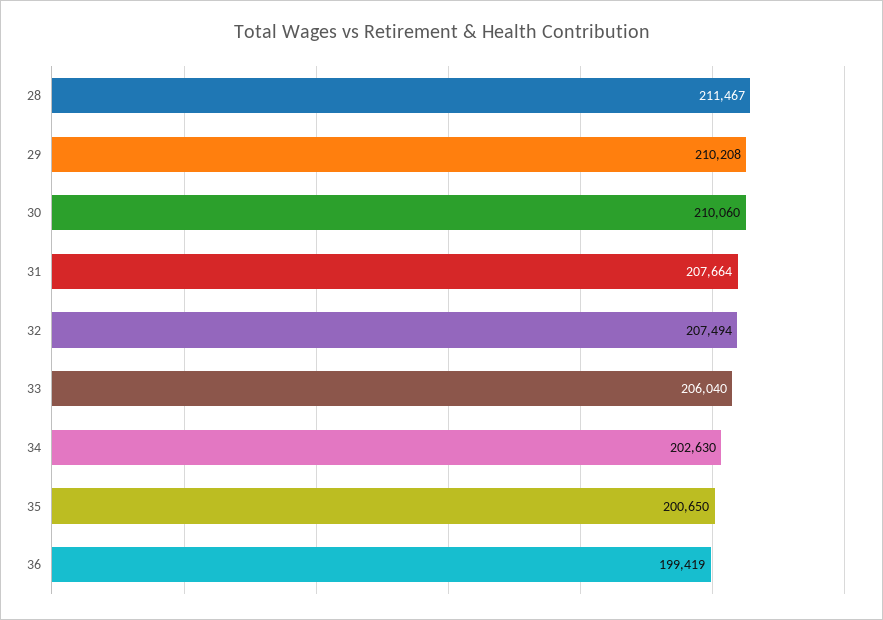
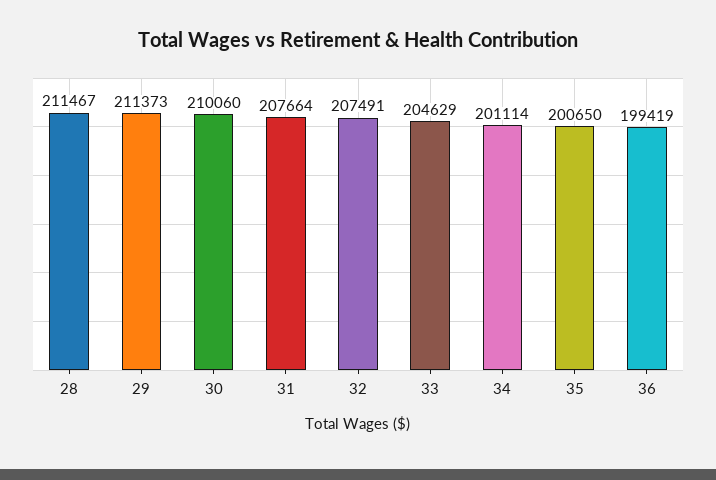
  {
    "28": 211467,
-   "29": 210208,
+   "29": 211373,
    "30": 210060,
    "31": 207664,
-   "32": 207494,
+   "32": 207491,
-   "33": 206040,
+   "33": 204629,
-   "34": 202630,
+   "34": 201114,
    "35": 200650,
    "36": 199419
  }

